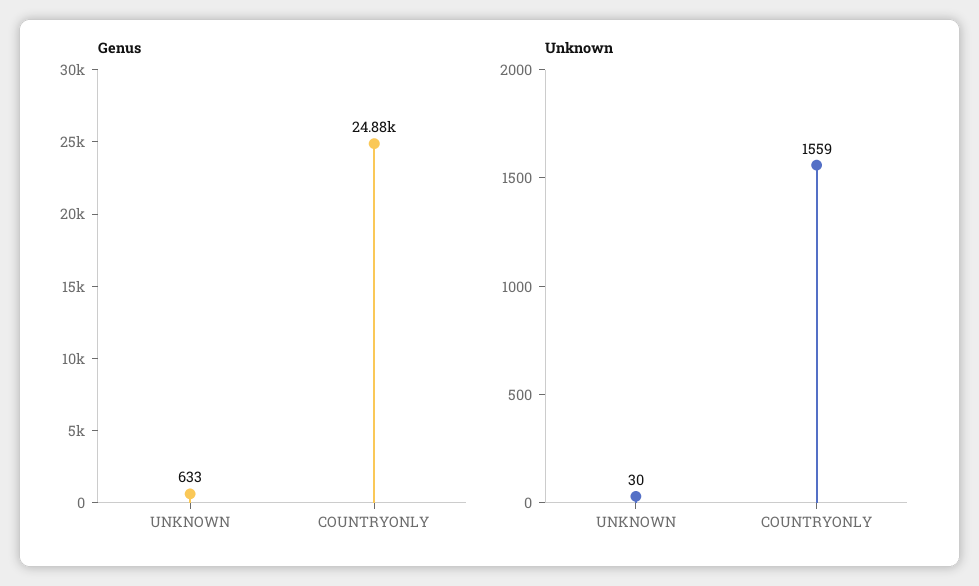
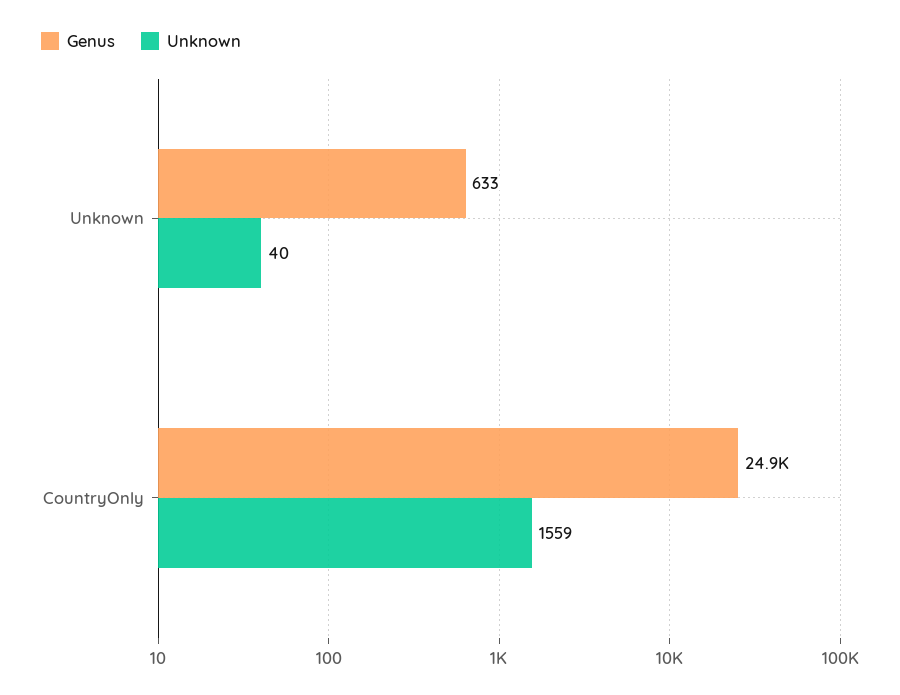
  {
    "Genus": {
      "UNKNOWN": 633,
      "COUNTRYONLY": 24880
    },
    "Unknown": {
-     "UNKNOWN": 30,
+     "UNKNOWN": 40,
      "COUNTRYONLY": 1559
    }
  }

